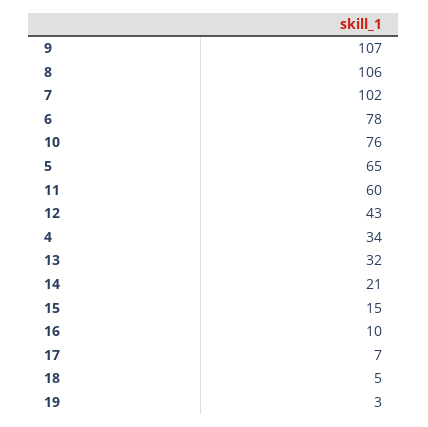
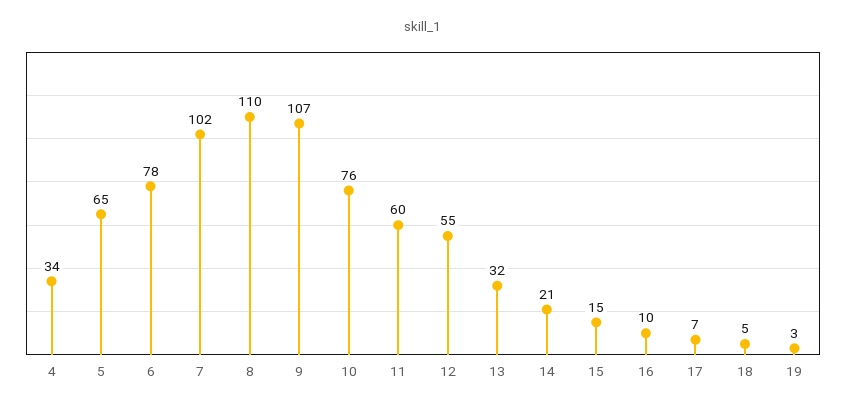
  {
    "9": 107,
-   "8": 106,
+   "8": 110,
    "7": 102,
    "6": 78,
    "10": 76,
    "5": 65,
    "11": 60,
-   "12": 43,
+   "12": 55,
    "4": 34,
    "13": 32,
    "14": 21,
    "15": 15,
    "16": 10,
    "17": 7,
    "18": 5,
    "19": 3
  }

